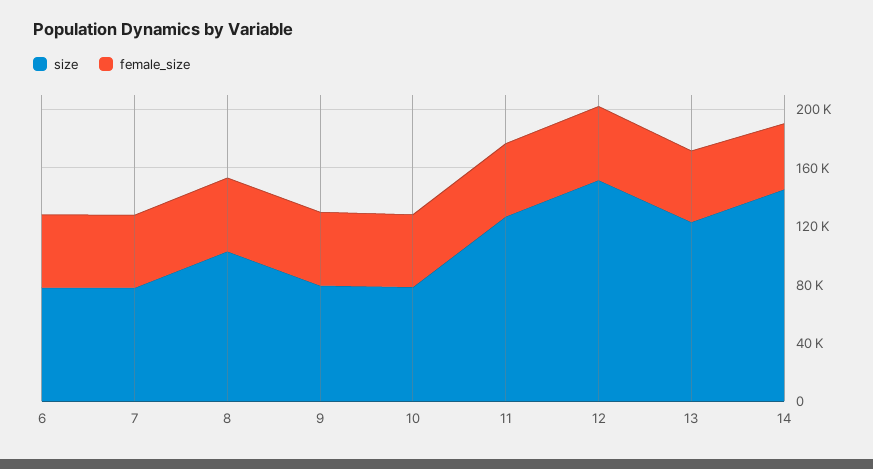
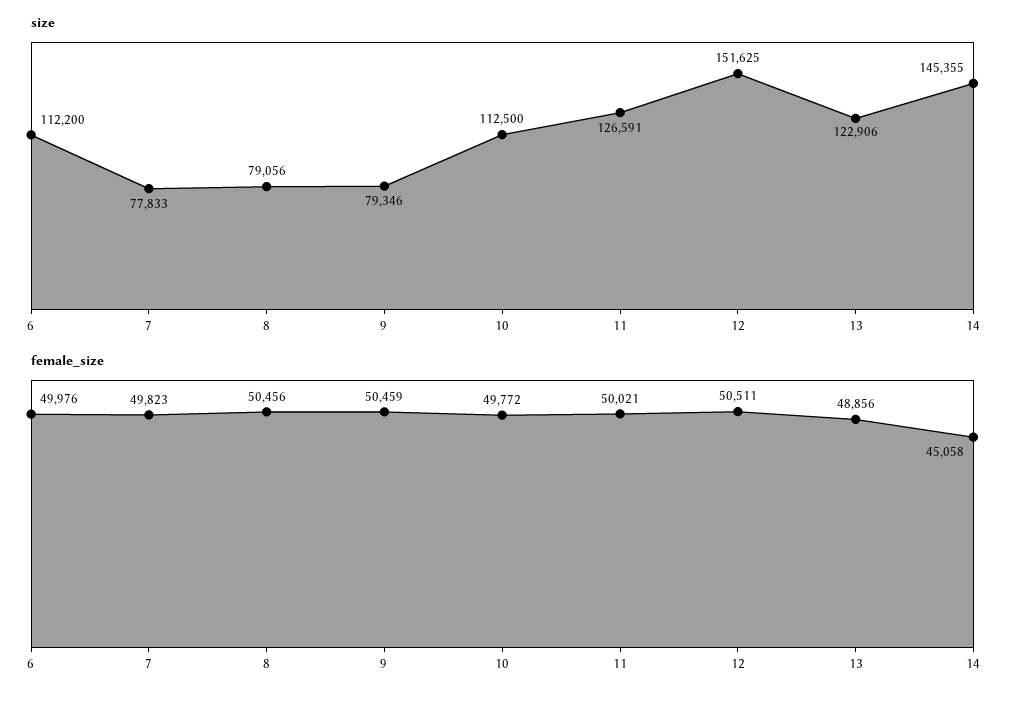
  {
    "size": {
-     "6": 80000,
+     "6": 112200,
      "7": 77833,
-     "8": 100000,
+     "8": 79056,
      "9": 79346,
-     "10": 80000,
+     "10": 112500,
      "11": 126591,
      "12": 151625,
      "13": 122906,
      "14": 145355
    },
    "female_size": {
      "6": 49976,
      "7": 49823,
      "8": 50456,
      "9": 50459,
      "10": 49772,
      "11": 50021,
      "12": 50511,
      "13": 48856,
      "14": 45058
    }
  }

